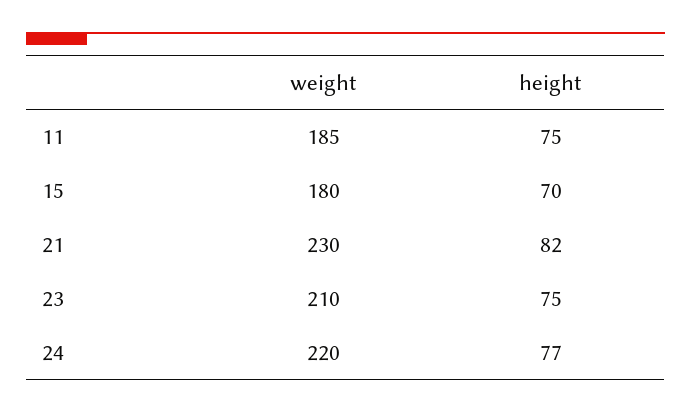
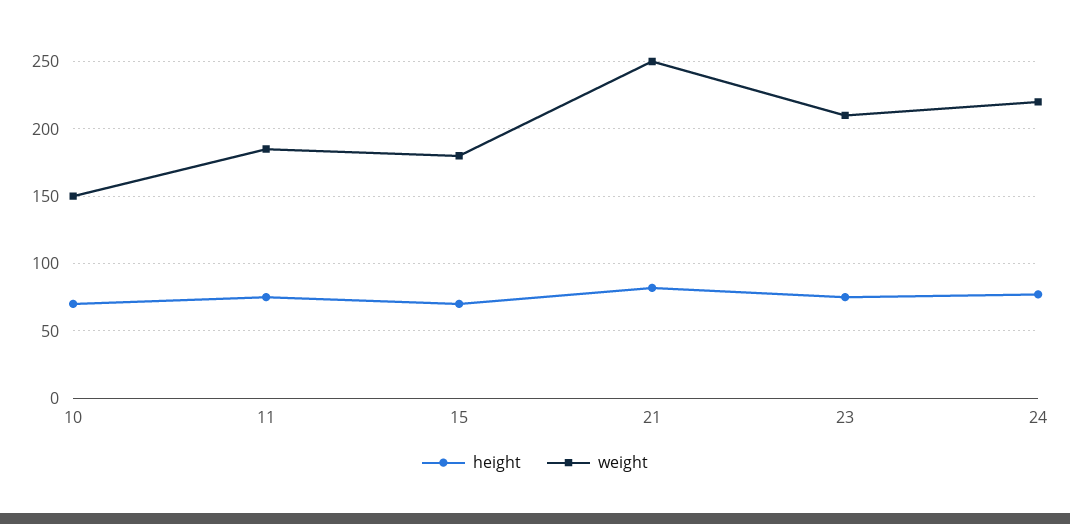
  {
    "weight": {
      "11": 185,
      "15": 180,
-     "21": 230,
+     "21": 250,
      "23": 210,
-     "24": 220
+     "24": 220,
+     "10": 150
    },
    "height": {
      "11": 75,
      "15": 70,
      "21": 82,
      "23": 75,
-     "24": 77
+     "24": 77,
+     "10": 70
    }
  }

